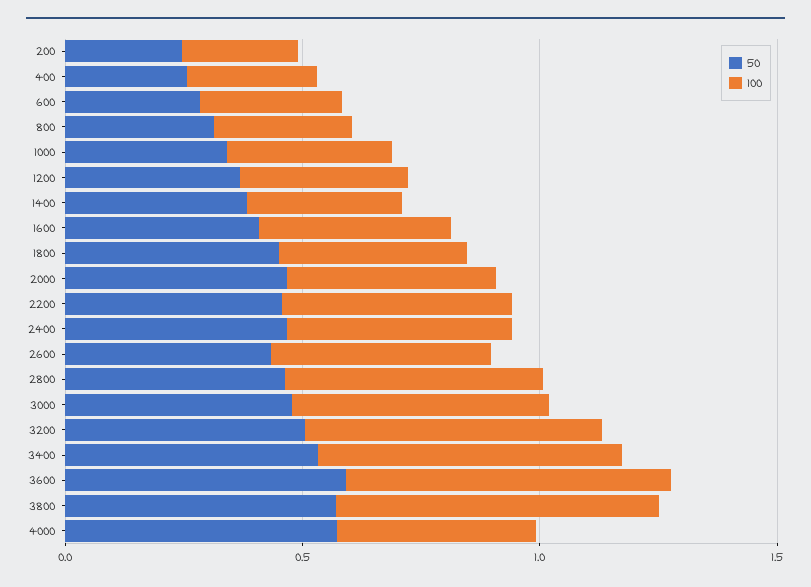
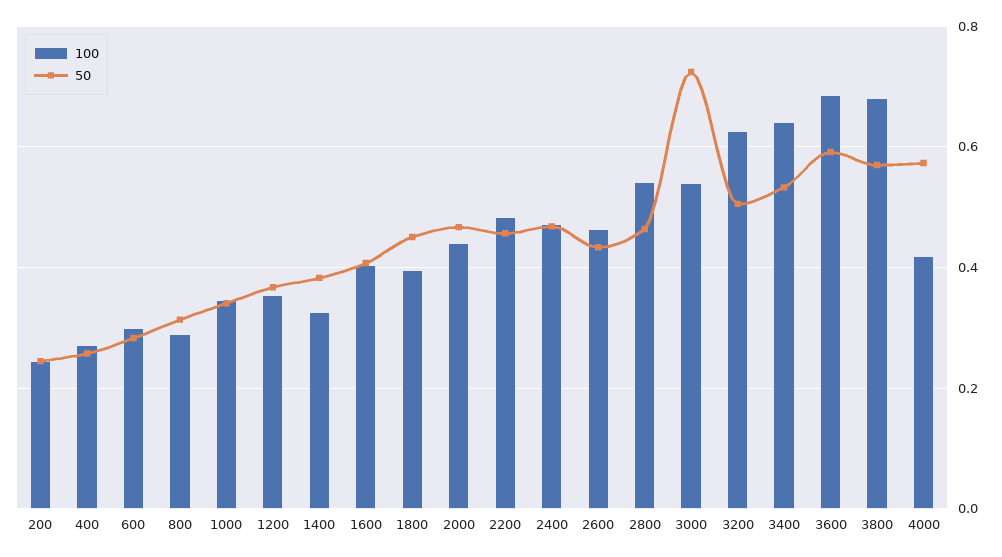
  {
    "50": {
      "200": 0.24,
      "400": 0.26,
      "600": 0.28,
      "800": 0.32,
      "1000": 0.34,
      "1200": 0.36,
      "1400": 0.38,
      "1600": 0.4,
      "1800": 0.46,
      "2000": 0.46,
      "2200": 0.46,
      "2400": 0.46,
      "2600": 0.44,
      "2800": 0.46,
-     "3000": 0.5,
+     "3000": 0.72,
      "3200": 0.5,
      "3400": 0.54,
      "3600": 0.6,
      "3800": 0.58,
      "4000": 0.58
    },
    "100": {
      "200": 0.24,
      "400": 0.28,
      "600": 0.3,
      "800": 0.3,
      "1000": 0.34,
      "1200": 0.36,
      "1400": 0.32,
      "1600": 0.4,
      "1800": 0.4,
      "2000": 0.44,
      "2200": 0.48,
      "2400": 0.48,
      "2600": 0.46,
      "2800": 0.54,
      "3000": 0.54,
      "3200": 0.62,
      "3400": 0.64,
      "3600": 0.68,
      "3800": 0.68,
      "4000": 0.42
    }
  }

